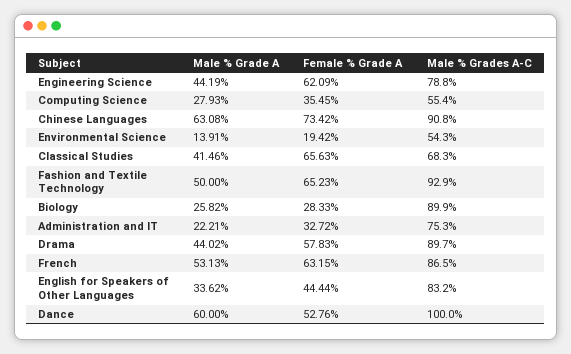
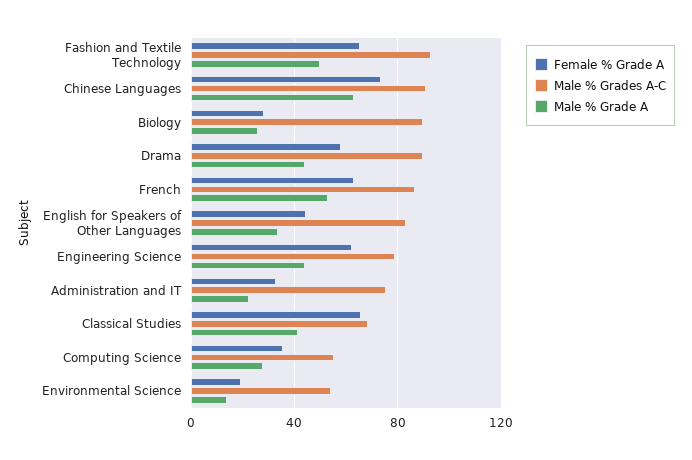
  {
    "Male % Grade A": {
      "Engineering Science": 44.19,
      "Computing Science": 27.93,
      "Chinese Languages": 63.08,
      "Environmental Science": 13.91,
      "Classical Studies": 41.46,
      "Fashion and Textile Technology": 50,
      "Biology": 25.82,
      "Administration and IT": 22.21,
      "Drama": 44.02,
      "French": 53.13,
-     "English for Speakers of Other Languages": 33.62,
+     "English for Speakers of Other Languages": 33.62
-     "Dance": 60
    },
    "Female % Grade A": {
      "Engineering Science": 62.09,
      "Computing Science": 35.45,
      "Chinese Languages": 73.42,
      "Environmental Science": 19.42,
      "Classical Studies": 65.63,
      "Fashion and Textile Technology": 65.23,
      "Biology": 28.33,
      "Administration and IT": 32.72,
      "Drama": 57.83,
      "French": 63.15,
-     "English for Speakers of Other Languages": 44.44,
+     "English for Speakers of Other Languages": 44.44
-     "Dance": 52.76
    },
    "Male % Grades A-C": {
      "Engineering Science": 78.8,
      "Computing Science": 55.4,
      "Chinese Languages": 90.8,
      "Environmental Science": 54.3,
      "Classical Studies": 68.3,
      "Fashion and Textile Technology": 92.9,
      "Biology": 89.9,
      "Administration and IT": 75.3,
      "Drama": 89.7,
      "French": 86.5,
-     "English for Speakers of Other Languages": 83.2,
+     "English for Speakers of Other Languages": 83.2
-     "Dance": 100
    }
  }

